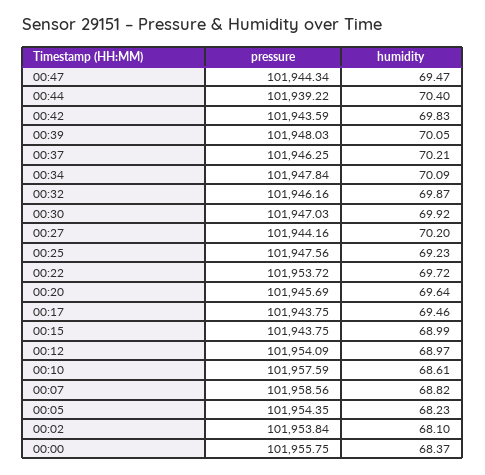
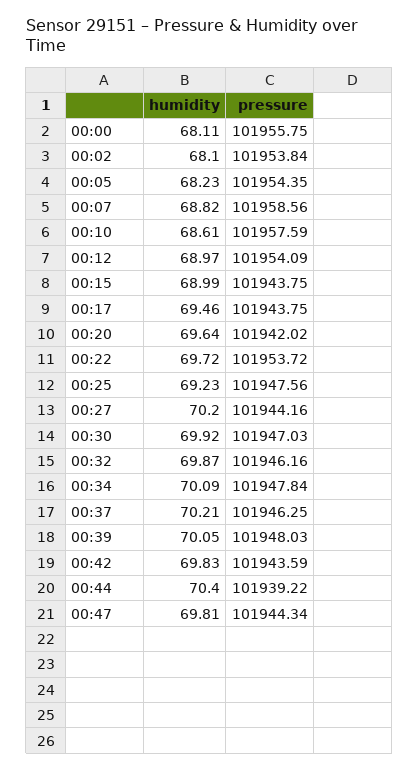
  {
    "pressure": {
      "00:47": 101944.34,
      "00:44": 101939.22,
      "00:42": 101943.59,
      "00:39": 101948.03,
      "00:37": 101946.25,
      "00:34": 101947.84,
      "00:32": 101946.16,
      "00:30": 101947.03,
      "00:27": 101944.16,
      "00:25": 101947.56,
      "00:22": 101953.72,
-     "00:20": 101945.69,
+     "00:20": 101942.02,
      "00:17": 101943.75,
      "00:15": 101943.75,
      "00:12": 101954.09,
      "00:10": 101957.59,
      "00:07": 101958.56,
      "00:05": 101954.35,
      "00:02": 101953.84,
      "00:00": 101955.75
    },
    "humidity": {
-     "00:47": 69.47,
+     "00:47": 69.81,
      "00:44": 70.4,
      "00:42": 69.83,
      "00:39": 70.05,
      "00:37": 70.21,
      "00:34": 70.09,
      "00:32": 69.87,
      "00:30": 69.92,
      "00:27": 70.2,
      "00:25": 69.23,
      "00:22": 69.72,
      "00:20": 69.64,
      "00:17": 69.46,
      "00:15": 68.99,
      "00:12": 68.97,
      "00:10": 68.61,
      "00:07": 68.82,
      "00:05": 68.23,
      "00:02": 68.1,
-     "00:00": 68.37
+     "00:00": 68.11
    }
  }

